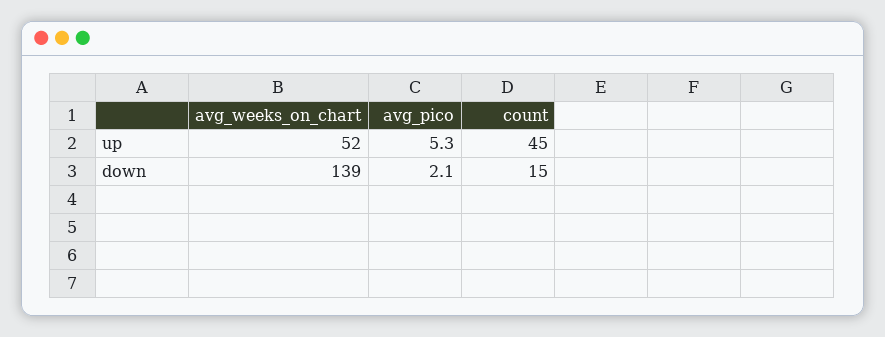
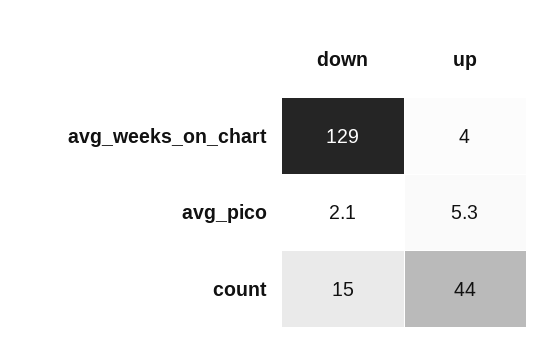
  {
    "avg_weeks_on_chart": {
-     "up": 52,
+     "up": 4,
-     "down": 139
+     "down": 129
    },
    "avg_pico": {
      "up": 5.3,
      "down": 2.1
    },
    "count": {
-     "up": 45,
+     "up": 44,
      "down": 15
    }
  }

